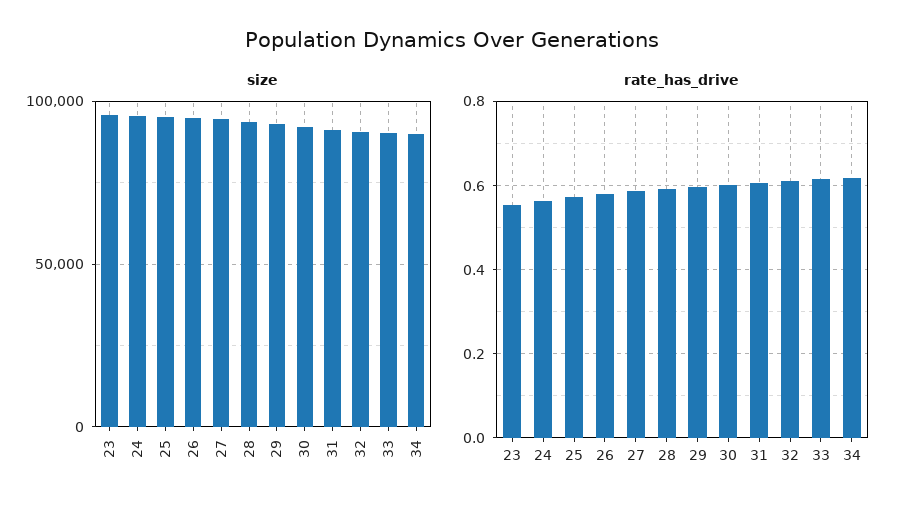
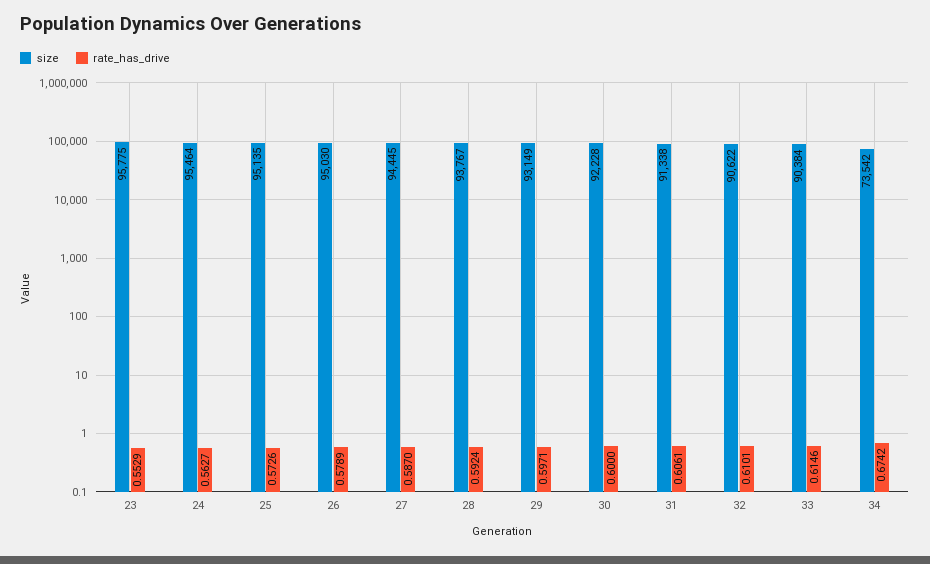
  {
    "size": {
      "23": 95775,
      "24": 95464,
      "25": 95135,
      "26": 95030,
      "27": 94445,
      "28": 93767,
      "29": 93149,
      "30": 92228,
      "31": 91338,
      "32": 90622,
      "33": 90384,
-     "34": 90000
+     "34": 73542
    },
    "rate_has_drive": {
      "23": 0.5529,
      "24": 0.5627,
      "25": 0.5726,
      "26": 0.5789,
      "27": 0.587,
      "28": 0.5924,
      "29": 0.5971,
      "30": 0.6,
      "31": 0.6061,
      "32": 0.6101,
      "33": 0.6146,
-     "34": 0.62
+     "34": 0.6742
    }
  }

